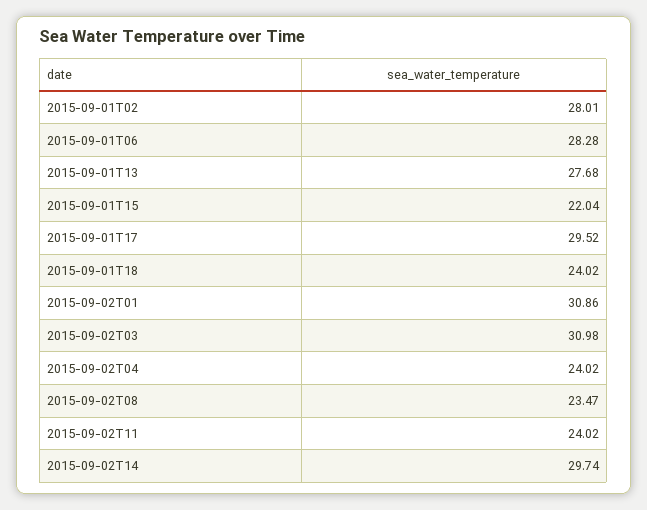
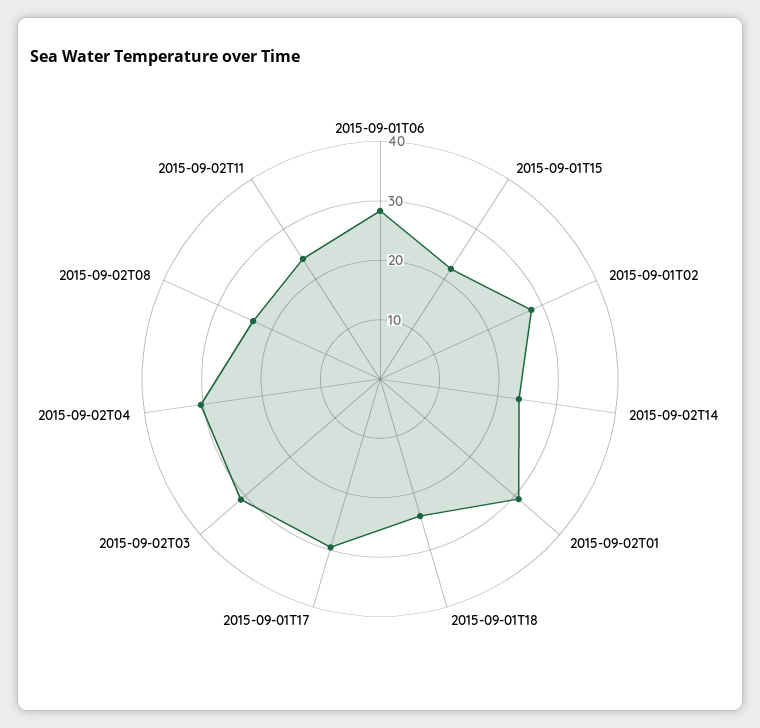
  {
    "2015-09-01T02": 28.01,
    "2015-09-01T06": 28.28,
-   "2015-09-01T13": 27.68,
    "2015-09-01T15": 22.04,
    "2015-09-01T17": 29.52,
    "2015-09-01T18": 24.02,
    "2015-09-02T01": 30.86,
    "2015-09-02T03": 30.98,
-   "2015-09-02T04": 24.02,
+   "2015-09-02T04": 30,
    "2015-09-02T08": 23.47,
    "2015-09-02T11": 24.02,
-   "2015-09-02T14": 29.74
+   "2015-09-02T14": 24
  }

